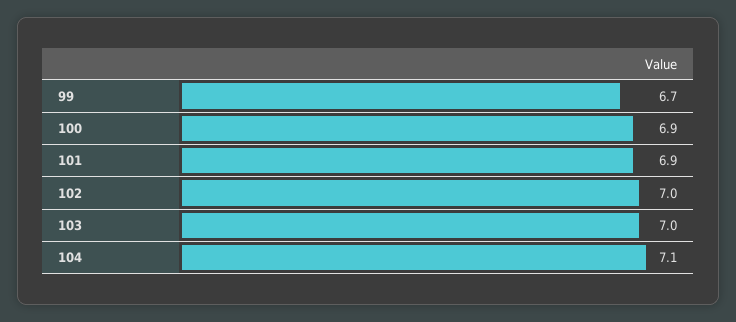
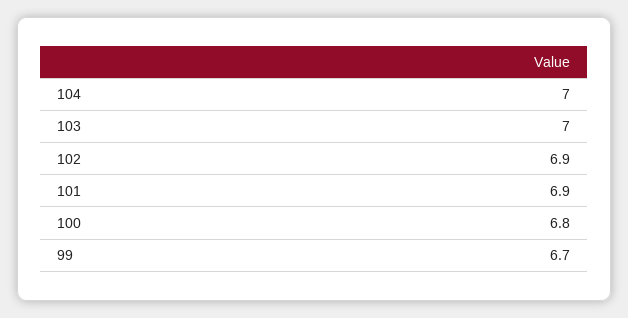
  {
    "99": 6.7,
-   "100": 6.9,
+   "100": 6.8,
    "101": 6.9,
-   "102": 7,
+   "102": 6.9,
    "103": 7,
-   "104": 7.1
+   "104": 7
  }

